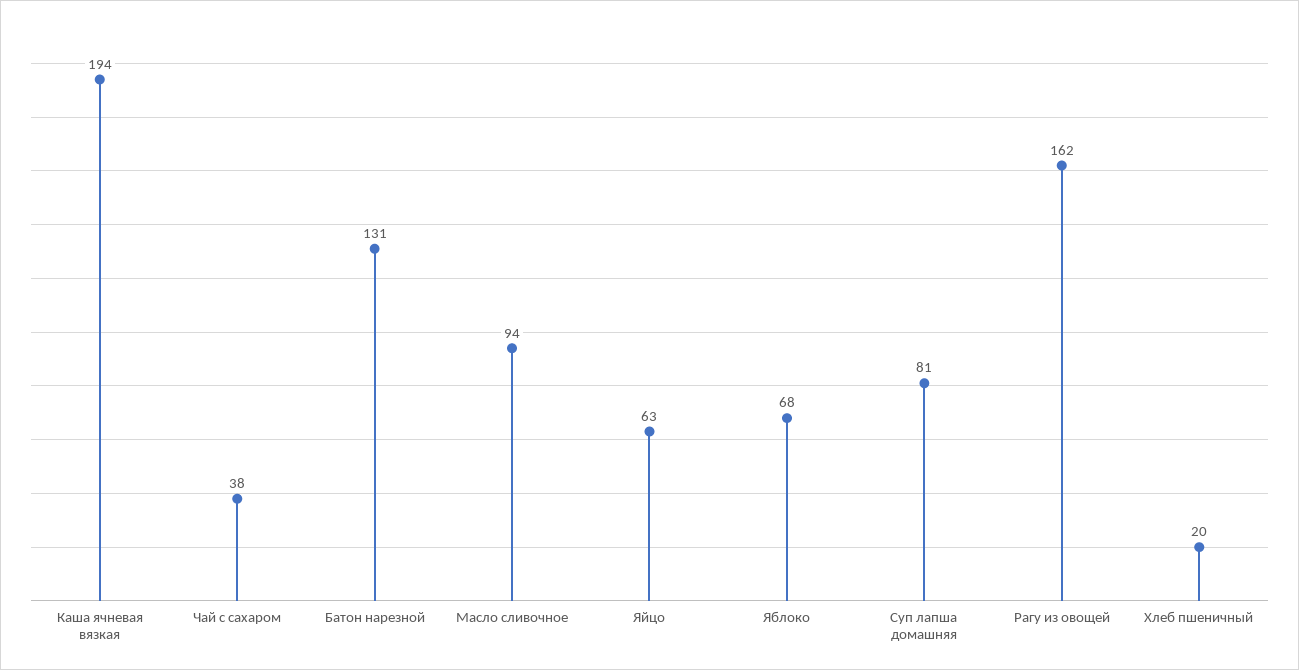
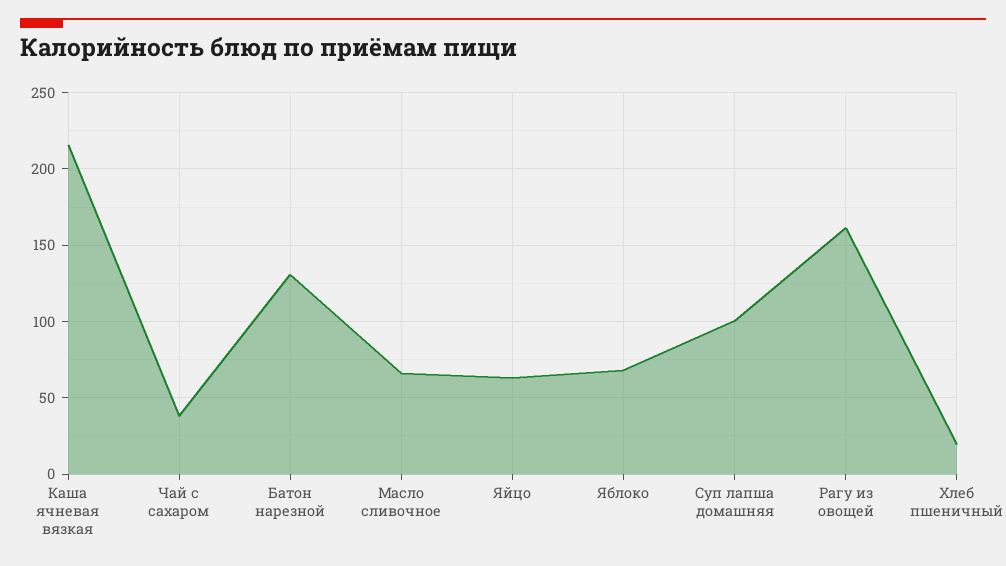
  {
-   "Каша ячневая вязкая": 194,
+   "Каша ячневая вязкая": 215,
    "Чай с сахаром": 38,
    "Батон нарезной": 131,
-   "Масло сливочное": 94,
+   "Масло сливочное": 65,
    "Яйцо": 63,
    "Яблоко": 68,
-   "Суп лапша домашняя": 81,
+   "Суп лапша домашняя": 100,
    "Рагу из овощей": 162,
    "Хлеб пшеничный": 20
  }

